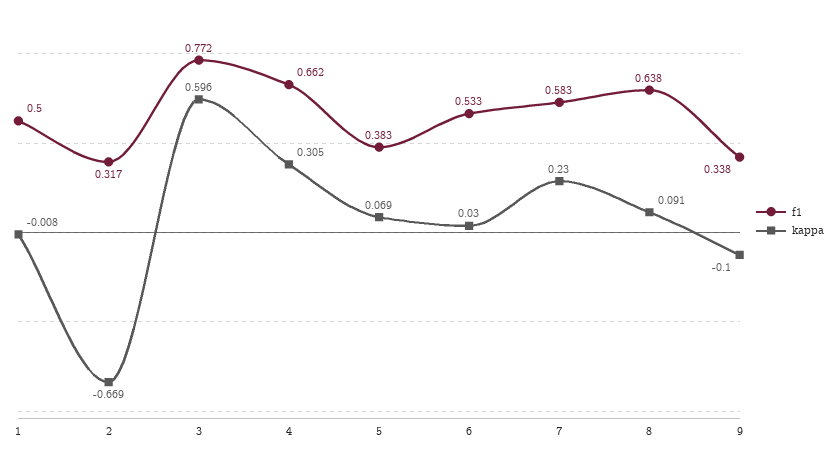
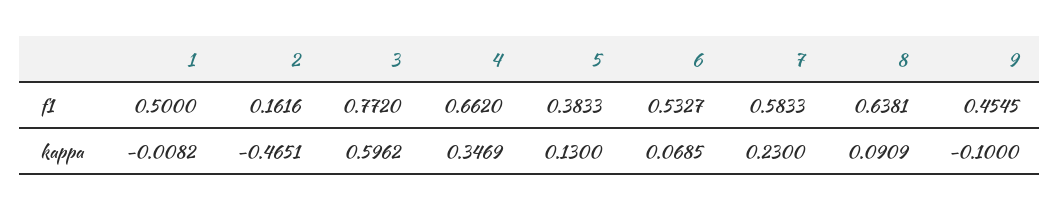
  {
    "f1": {
      "1": 0.5,
-     "2": 0.317,
+     "2": 0.1616,
      "3": 0.772,
      "4": 0.662,
      "5": 0.3833,
      "6": 0.5327,
      "7": 0.5833,
      "8": 0.6381,
-     "9": 0.338
+     "9": 0.4545
    },
    "kappa": {
      "1": -0.0082,
-     "2": -0.669,
+     "2": -0.4651,
      "3": 0.5962,
-     "4": 0.305,
+     "4": 0.3469,
-     "5": 0.069,
+     "5": 0.13,
-     "6": 0.03,
+     "6": 0.0685,
      "7": 0.23,
      "8": 0.0909,
      "9": -0.1
    }
  }

